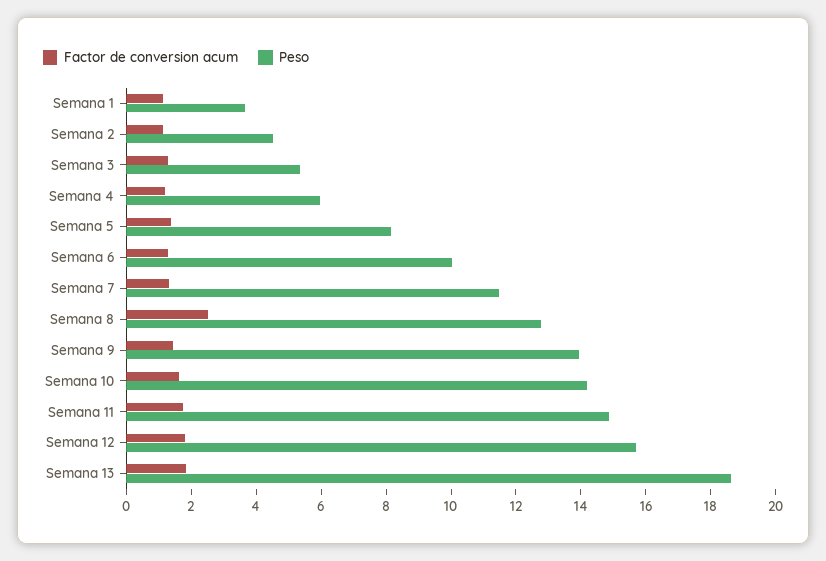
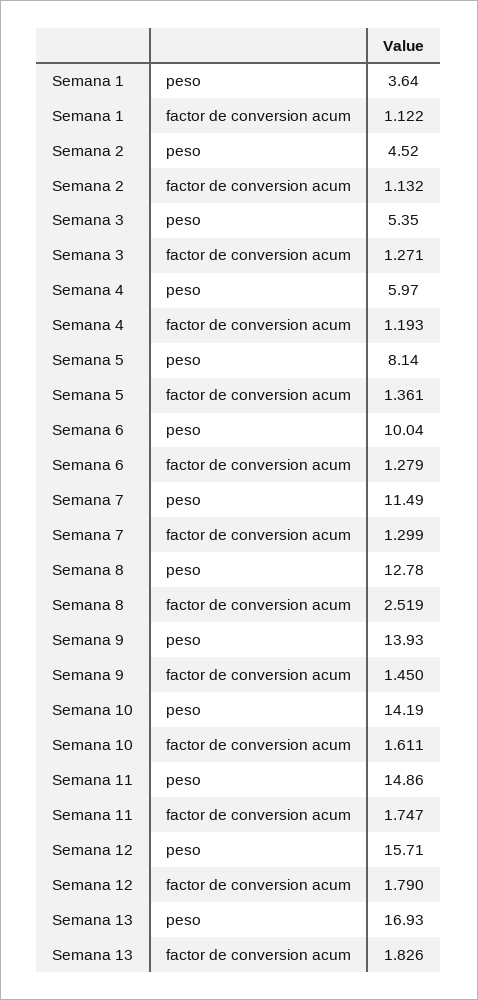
  {
    "Factor de conversion acum": {
      "Semana 1": 1.122,
      "Semana 2": 1.132,
      "Semana 3": 1.271,
      "Semana 4": 1.193,
      "Semana 5": 1.361,
      "Semana 6": 1.279,
      "Semana 7": 1.299,
      "Semana 8": 2.519,
      "Semana 9": 1.45,
      "Semana 10": 1.611,
      "Semana 11": 1.747,
      "Semana 12": 1.79,
      "Semana 13": 1.826
    },
    "Peso": {
      "Semana 1": 3.64,
      "Semana 2": 4.52,
      "Semana 3": 5.35,
      "Semana 4": 5.97,
      "Semana 5": 8.14,
      "Semana 6": 10.04,
      "Semana 7": 11.49,
      "Semana 8": 12.78,
      "Semana 9": 13.93,
      "Semana 10": 14.19,
      "Semana 11": 14.86,
      "Semana 12": 15.71,
-     "Semana 13": 18.5
+     "Semana 13": 16.93
    }
  }

